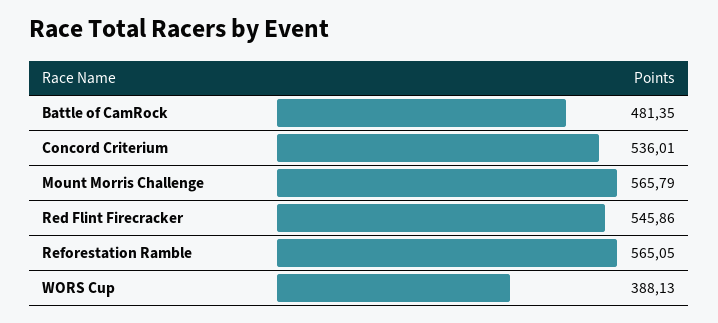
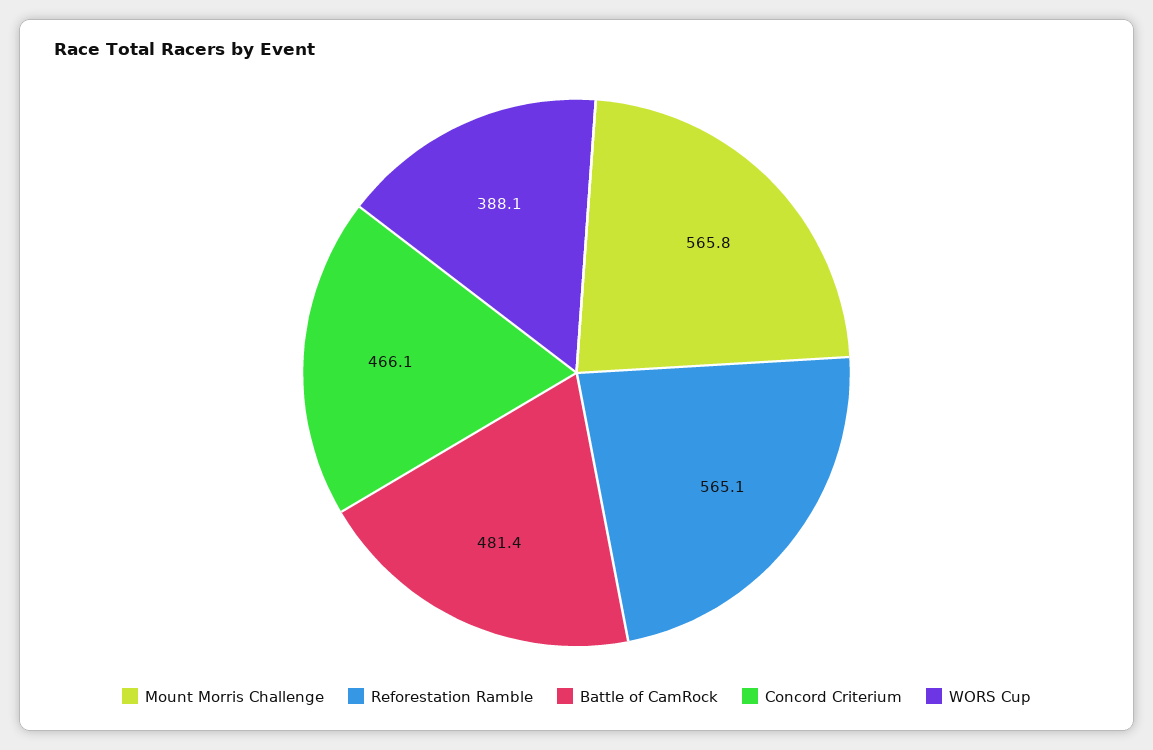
  {
    "Battle of CamRock": 481.35,
-   "Concord Criterium": 536.01,
+   "Concord Criterium": 466.1,
    "Mount Morris Challenge": 565.79,
-   "Red Flint Firecracker": 545.86,
    "Reforestation Ramble": 565.05,
    "WORS Cup": 388.13
  }

